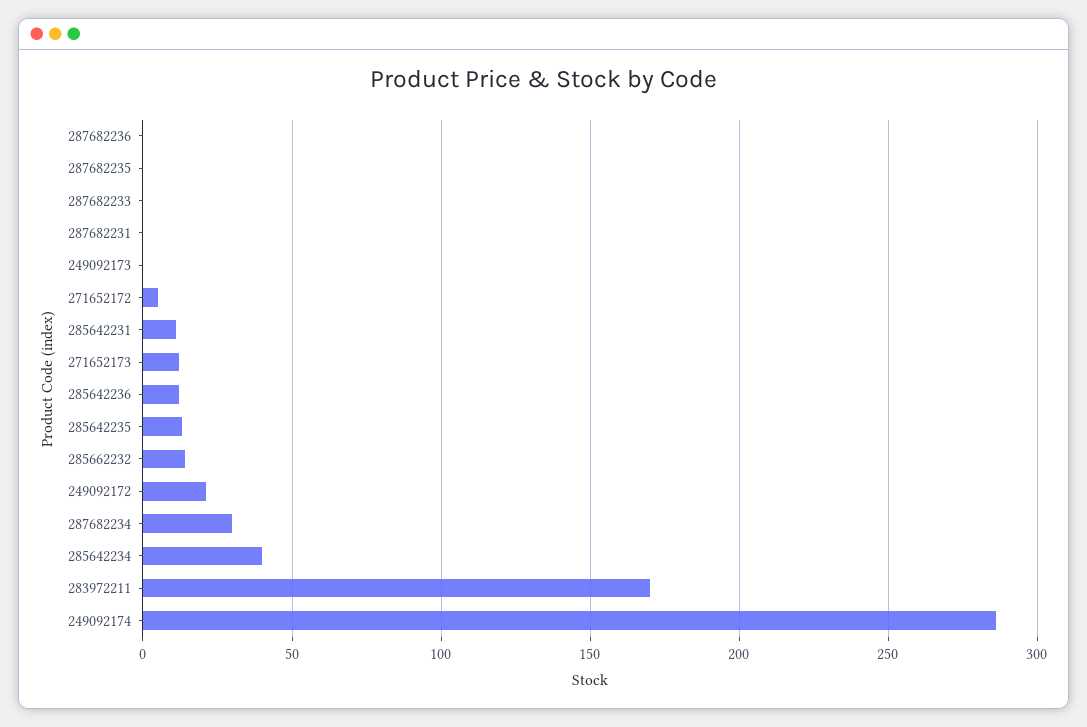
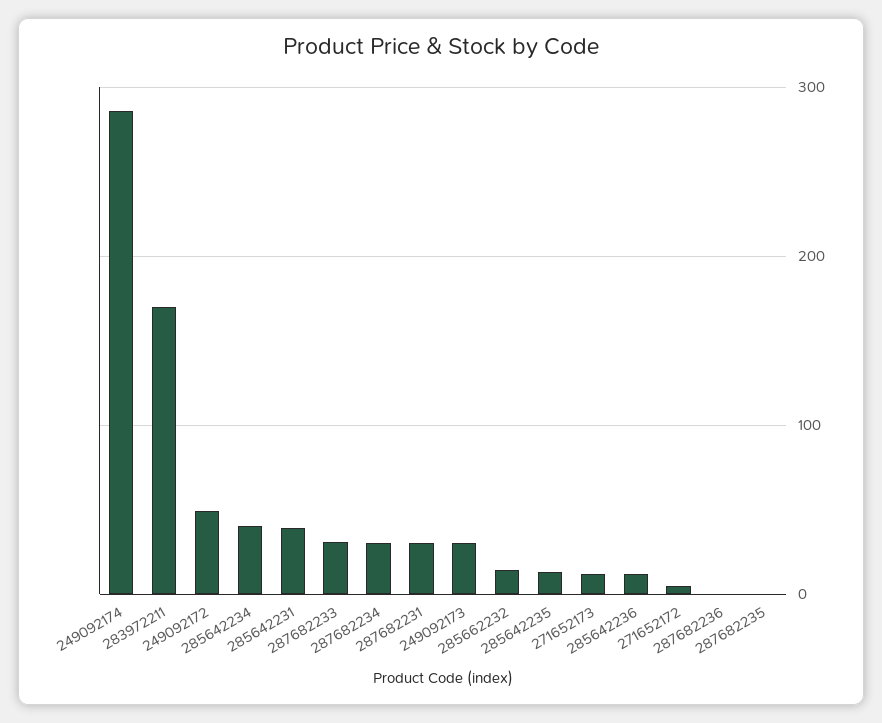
  {
    "287682236": 0,
    "287682235": 0,
-   "287682233": 0,
+   "287682233": 30,
-   "287682231": 0,
+   "287682231": 30,
-   "249092173": 0,
+   "249092173": 30,
    "271652172": 5,
-   "285642231": 10,
+   "285642231": 40,
    "271652173": 10,
    "285642236": 10,
    "285642235": 15,
    "285662232": 15,
-   "249092172": 20,
+   "249092172": 50,
    "287682234": 30,
    "285642234": 40,
    "283972211": 170,
    "249092174": 285
  }

